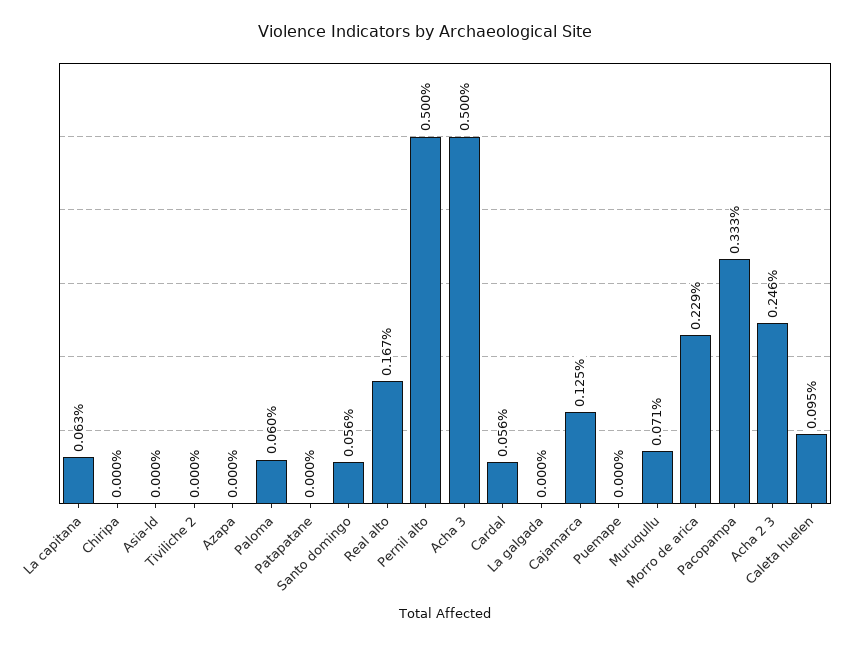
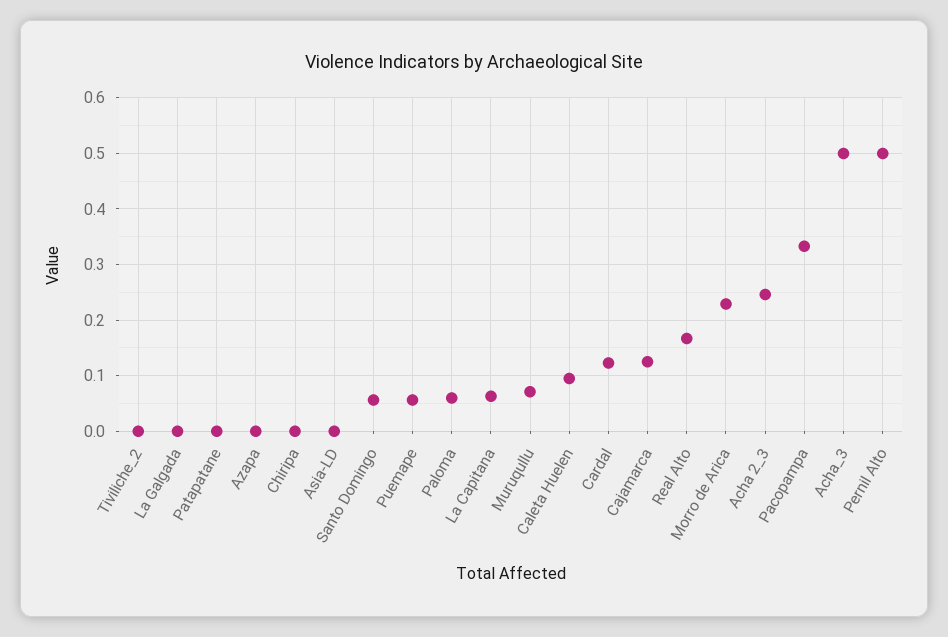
  {
    "La capitana": 0.063,
    "Chiripa": 0,
    "Asia-ld": 0,
    "Tiviliche 2": 0,
    "Azapa": 0,
    "Paloma": 0.06,
    "Patapatane": 0,
    "Santo domingo": 0.056,
    "Real alto": 0.167,
    "Pernil alto": 0.5,
    "Acha 3": 0.5,
-   "Cardal": 0.056,
+   "Cardal": 0.12,
    "La galgada": 0,
    "Cajamarca": 0.125,
-   "Puemape": 0,
+   "Puemape": 0.06,
    "Muruqullu": 0.071,
    "Morro de arica": 0.229,
    "Pacopampa": 0.333,
    "Acha 2 3": 0.246,
    "Caleta huelen": 0.095
  }

